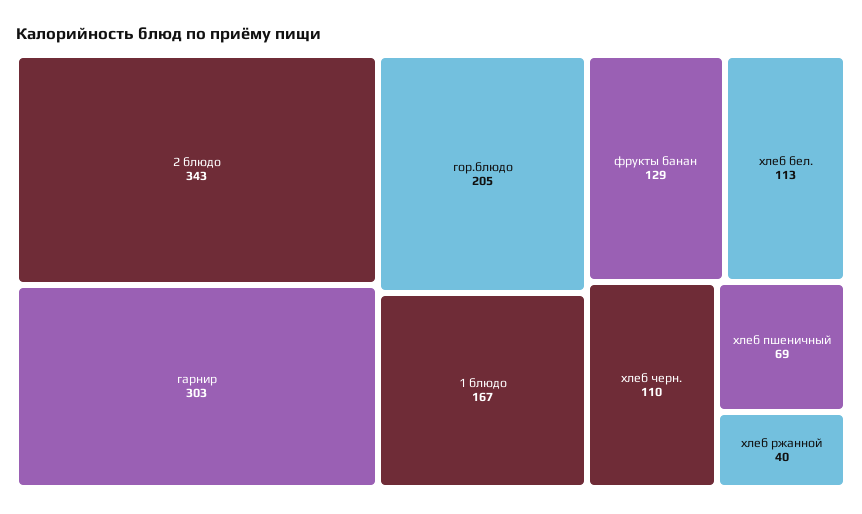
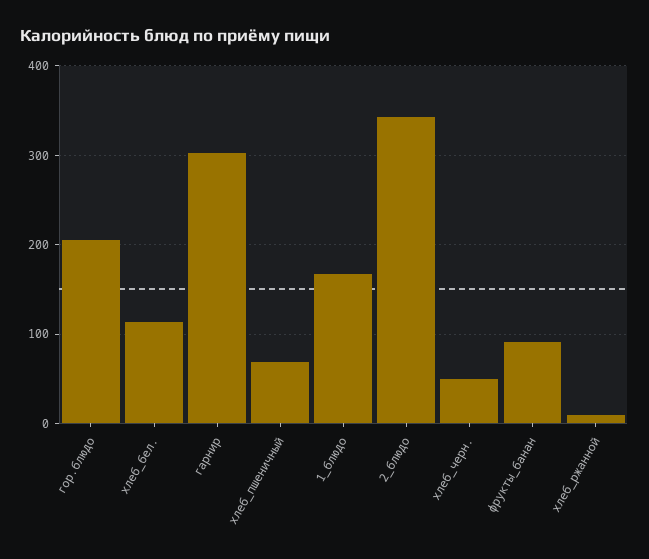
  {
    "2 блюдо": 343,
    "гарнир": 303,
    "гор.блюдо": 205,
    "1 блюдо": 167,
-   "фрукты банан": 129,
+   "фрукты банан": 90,
    "хлеб бел.": 113,
-   "хлеб черн.": 110,
+   "хлеб черн.": 50,
    "хлеб пшеничный": 69,
-   "хлеб ржанной": 40
+   "хлеб ржанной": 10
  }

